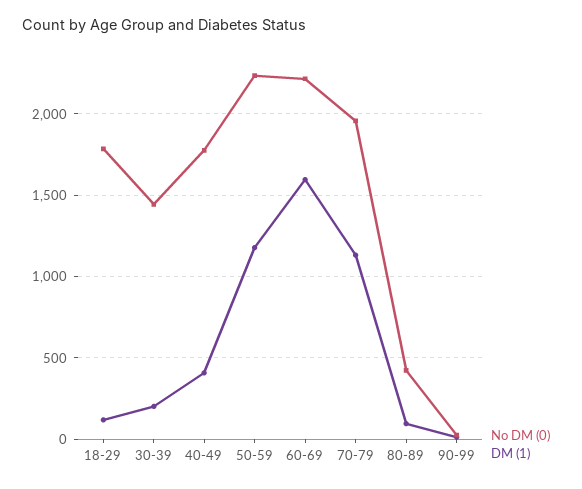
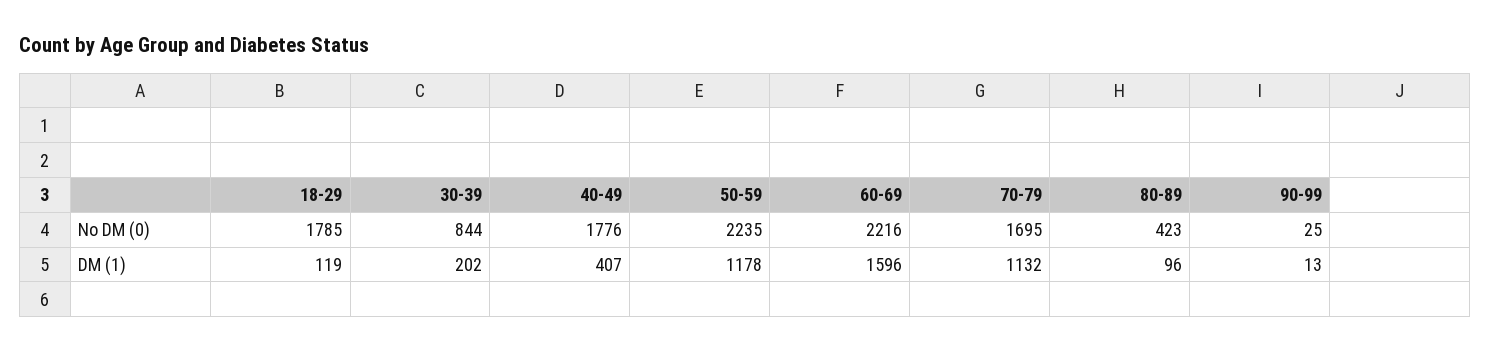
  {
    "No DM (0)": {
      "18-29": 1785,
-     "30-39": 1450,
+     "30-39": 844,
      "40-49": 1776,
      "50-59": 2235,
      "60-69": 2216,
-     "70-79": 1950,
+     "70-79": 1695,
      "80-89": 423,
      "90-99": 25
    },
    "DM (1)": {
      "18-29": 119,
      "30-39": 202,
      "40-49": 407,
      "50-59": 1178,
      "60-69": 1596,
      "70-79": 1132,
      "80-89": 96,
      "90-99": 13
    }
  }

